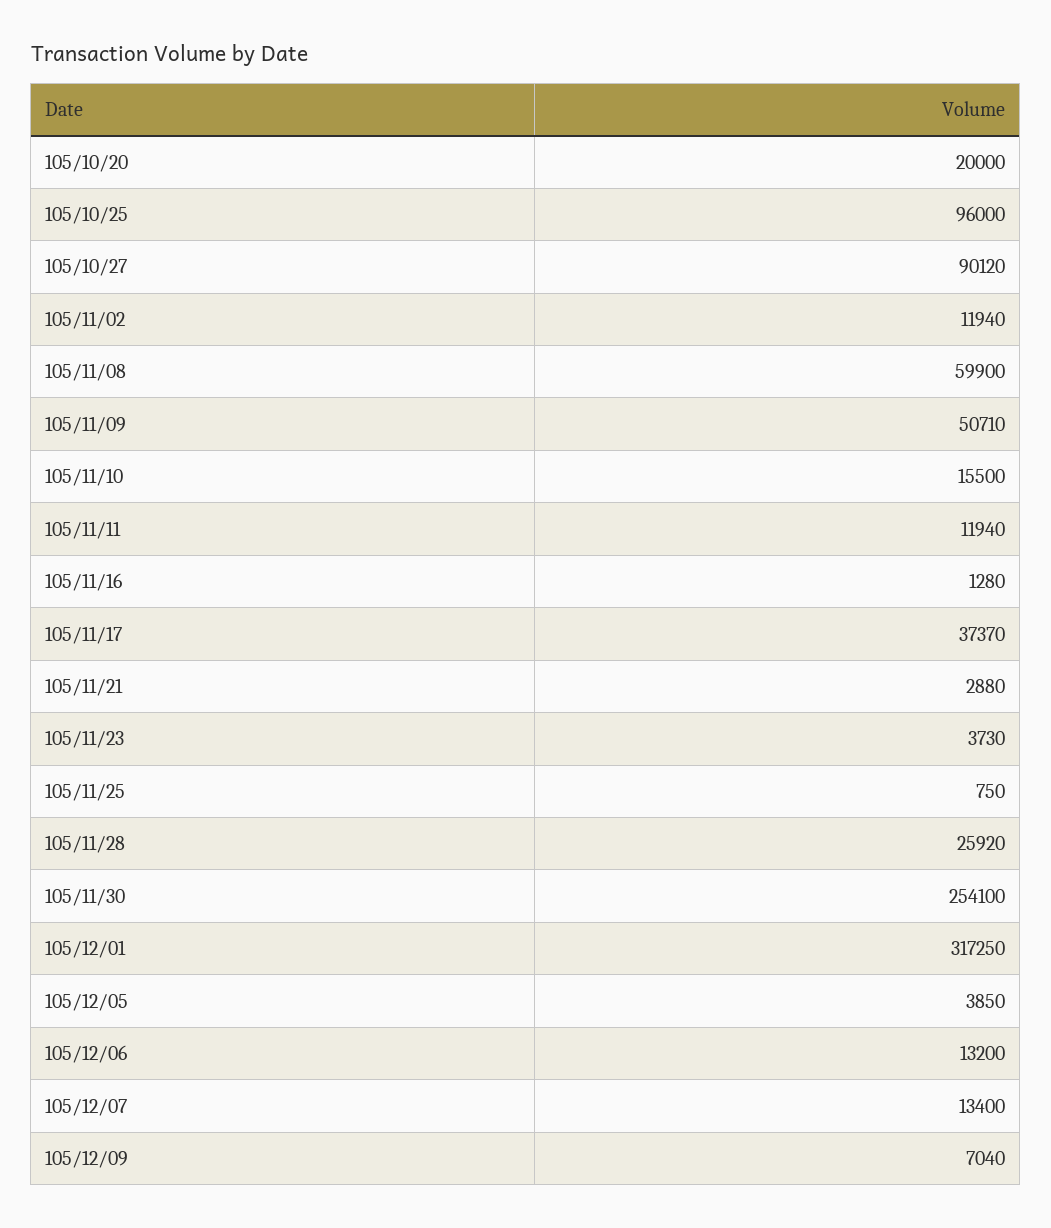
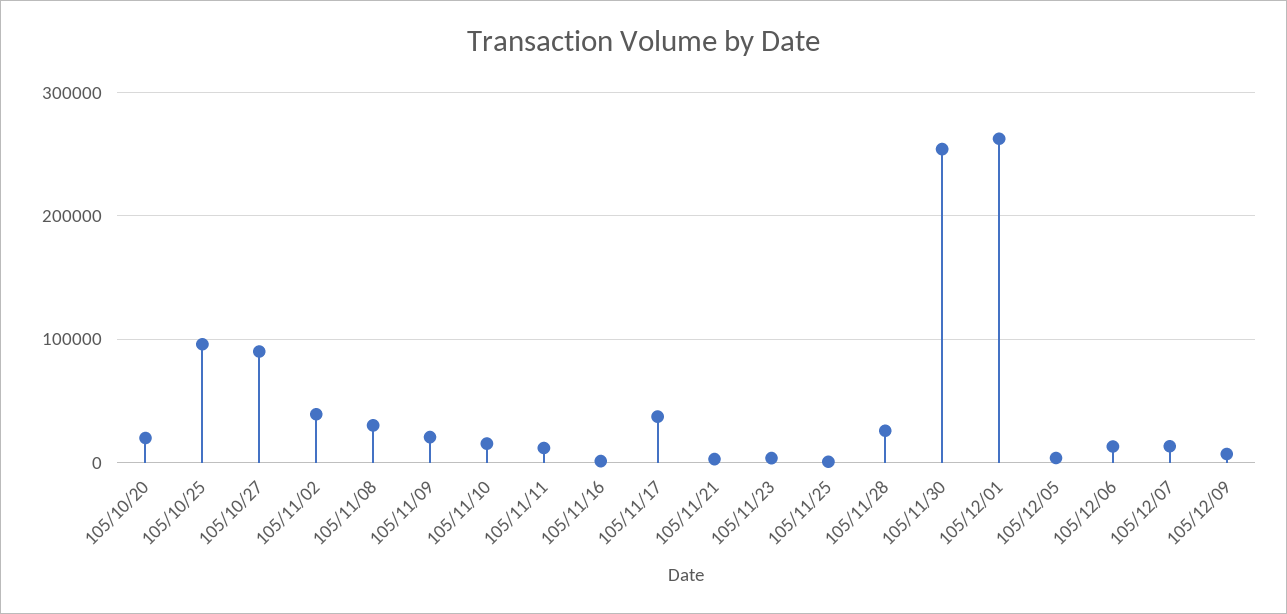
  {
    "105/10/20": 20000,
    "105/10/25": 96000,
    "105/10/27": 90120,
-   "105/11/02": 11940,
+   "105/11/02": 40000,
-   "105/11/08": 59900,
+   "105/11/08": 30000,
-   "105/11/09": 50710,
+   "105/11/09": 20000,
    "105/11/10": 15500,
    "105/11/11": 11940,
    "105/11/16": 1280,
    "105/11/17": 37370,
    "105/11/21": 2880,
    "105/11/23": 3730,
    "105/11/25": 750,
    "105/11/28": 25920,
    "105/11/30": 254100,
-   "105/12/01": 317250,
+   "105/12/01": 260000,
    "105/12/05": 3850,
    "105/12/06": 13200,
    "105/12/07": 13400,
    "105/12/09": 7040
  }

